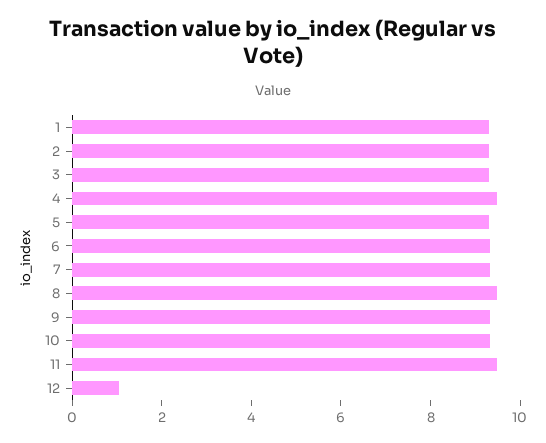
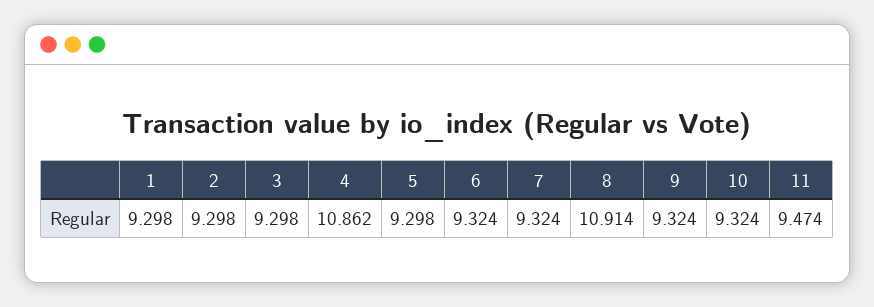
  {
    "1": 9.298,
    "2": 9.298,
    "3": 9.298,
-   "4": 9.5,
+   "4": 10.862,
    "5": 9.298,
    "6": 9.324,
    "7": 9.324,
-   "8": 9.5,
+   "8": 10.914,
    "9": 9.324,
    "10": 9.324,
-   "11": 9.474,
+   "11": 9.474
-   "12": 1
  }

